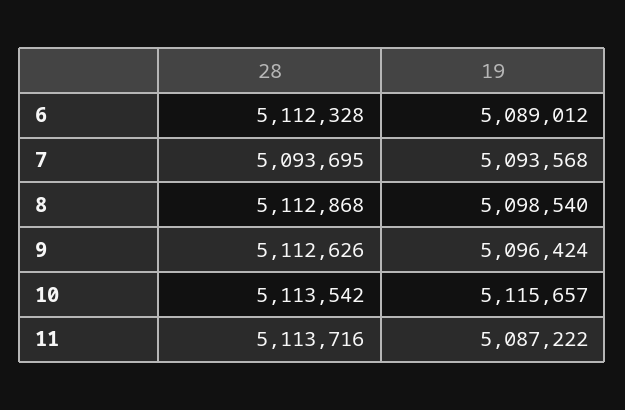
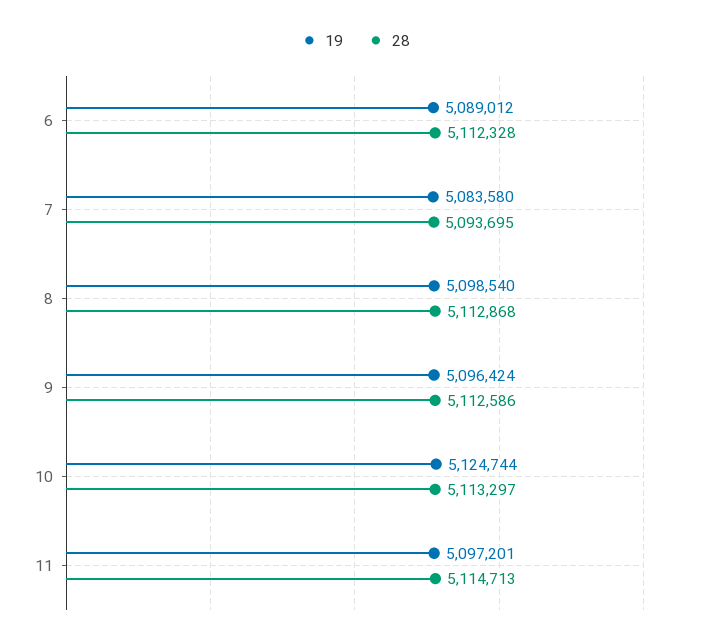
  {
    "28": {
      "6": 5112328,
      "7": 5093695,
      "8": 5112868,
-     "9": 5112626,
+     "9": 5112586,
-     "10": 5113542,
+     "10": 5113297,
-     "11": 5113716
+     "11": 5114713
    },
    "19": {
      "6": 5089012,
-     "7": 5093568,
+     "7": 5083580,
      "8": 5098540,
      "9": 5096424,
-     "10": 5115657,
+     "10": 5124744,
-     "11": 5087222
+     "11": 5097201
    }
  }

